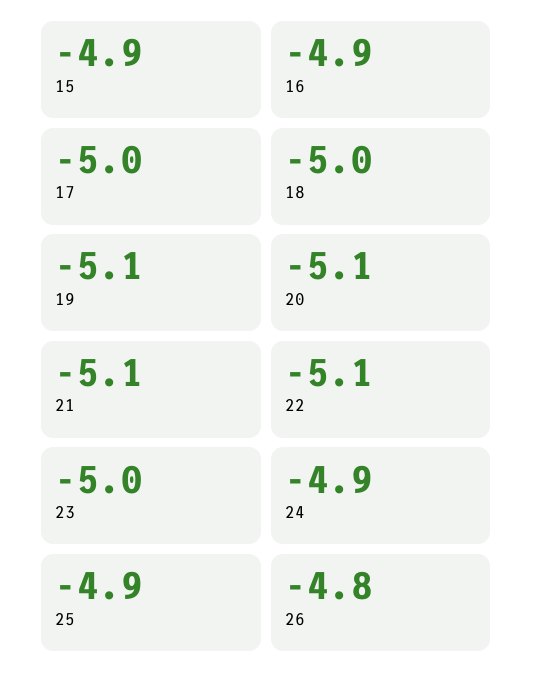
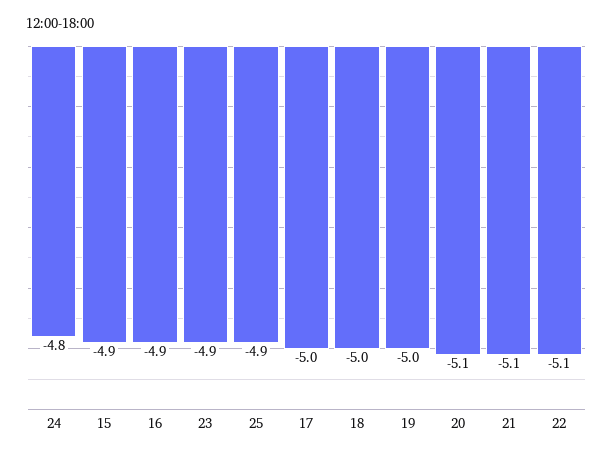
  {
    "15": -4.9,
    "16": -4.9,
    "17": -5,
    "18": -5,
-   "19": -5.1,
+   "19": -5,
    "20": -5.1,
    "21": -5.1,
    "22": -5.1,
-   "23": -5,
+   "23": -4.9,
-   "24": -4.9,
+   "24": -4.8,
-   "25": -4.9,
+   "25": -4.9
-   "26": -4.8
  }

